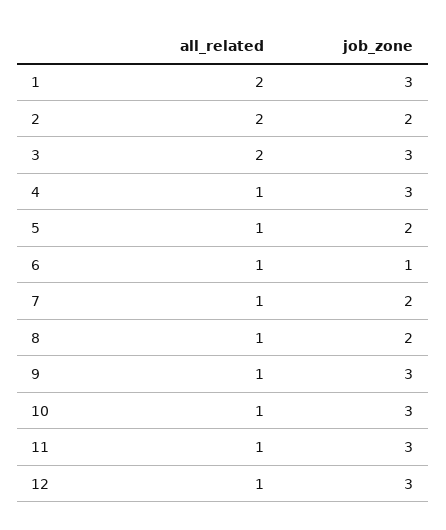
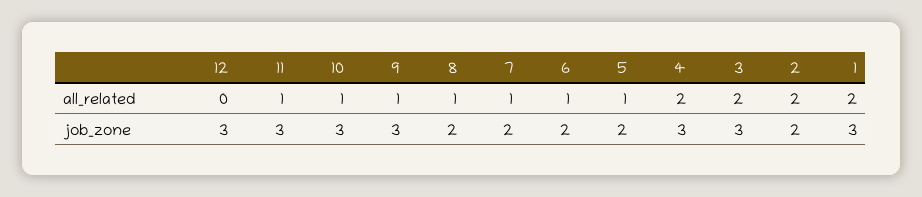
  {
    "all_related": {
      "1": 2,
      "2": 2,
      "3": 2,
-     "4": 1,
+     "4": 2,
      "5": 1,
      "6": 1,
      "7": 1,
      "8": 1,
      "9": 1,
      "10": 1,
      "11": 1,
-     "12": 1
+     "12": 0
    },
    "job_zone": {
      "1": 3,
      "2": 2,
      "3": 3,
      "4": 3,
      "5": 2,
-     "6": 1,
+     "6": 2,
      "7": 2,
      "8": 2,
      "9": 3,
      "10": 3,
      "11": 3,
      "12": 3
    }
  }

